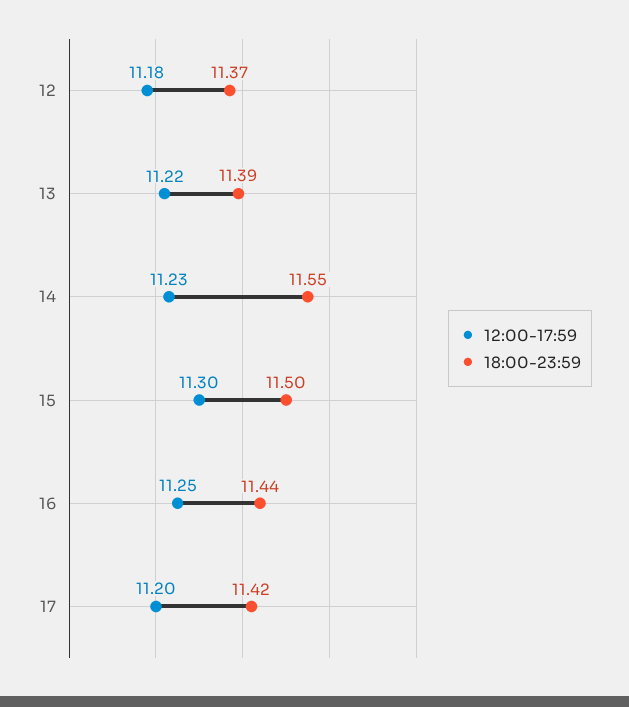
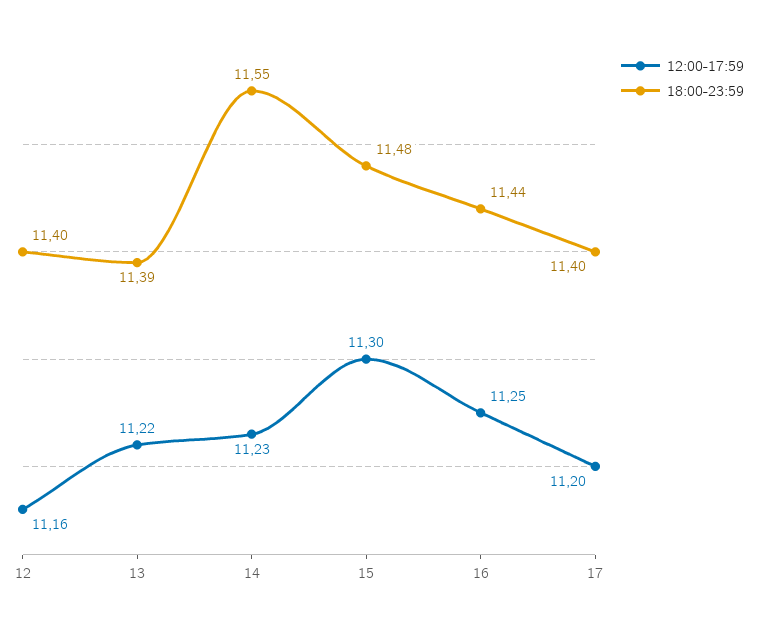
  {
    "12:00-17:59": {
-     "12": 11.18,
+     "12": 11.16,
      "13": 11.22,
      "14": 11.23,
      "15": 11.3,
      "16": 11.25,
      "17": 11.2
    },
    "18:00-23:59": {
-     "12": 11.37,
+     "12": 11.4,
      "13": 11.39,
      "14": 11.55,
-     "15": 11.5,
+     "15": 11.48,
      "16": 11.44,
-     "17": 11.42
+     "17": 11.4
    }
  }

